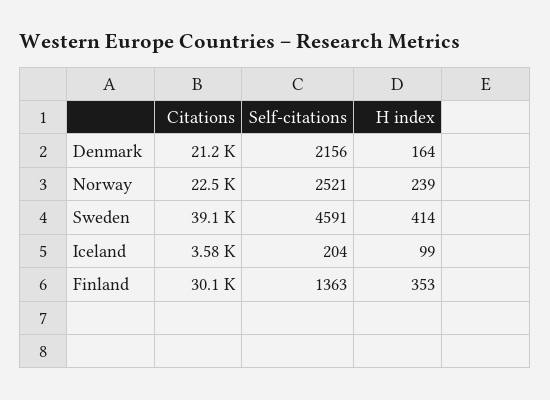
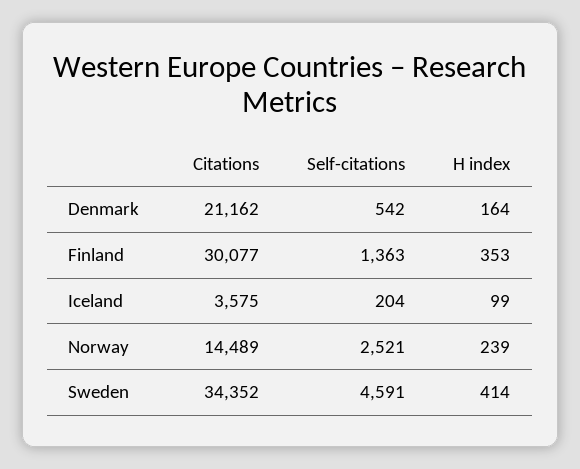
  {
    "Citations": {
      "Denmark": 21162,
-     "Norway": 22500,
+     "Norway": 14489,
-     "Sweden": 39100,
+     "Sweden": 34352,
      "Iceland": 3575,
      "Finland": 30077
    },
    "Self-citations": {
-     "Denmark": 2156,
+     "Denmark": 542,
      "Norway": 2521,
      "Sweden": 4591,
      "Iceland": 204,
      "Finland": 1363
    },
    "H index": {
      "Denmark": 164,
      "Norway": 239,
      "Sweden": 414,
      "Iceland": 99,
      "Finland": 353
    }
  }

